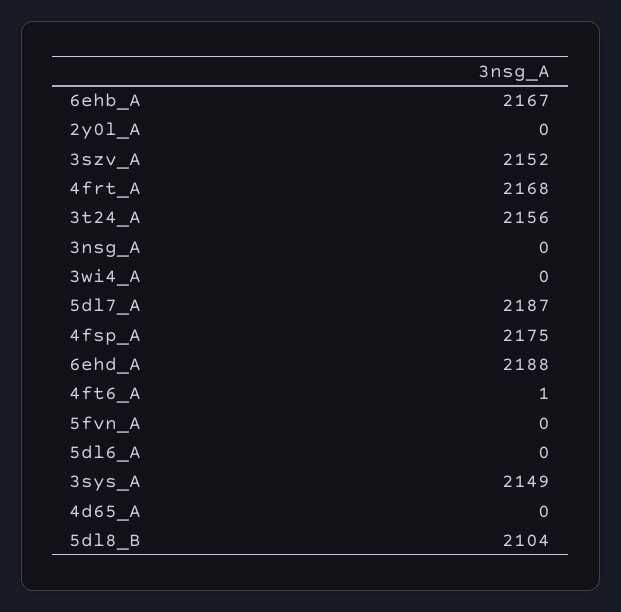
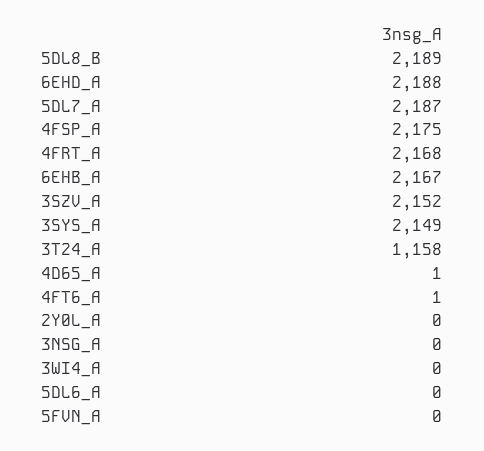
  {
    "6ehb_A": 2167,
    "2y0l_A": 0,
    "3szv_A": 2152,
    "4frt_A": 2168,
-   "3t24_A": 2156,
+   "3t24_A": 1158,
    "3nsg_A": 0,
    "3wi4_A": 0,
    "5dl7_A": 2187,
    "4fsp_A": 2175,
    "6ehd_A": 2188,
    "4ft6_A": 1,
    "5fvn_A": 0,
    "5dl6_A": 0,
    "3sys_A": 2149,
-   "4d65_A": 0,
+   "4d65_A": 1,
-   "5dl8_B": 2104
+   "5dl8_B": 2189
  }

